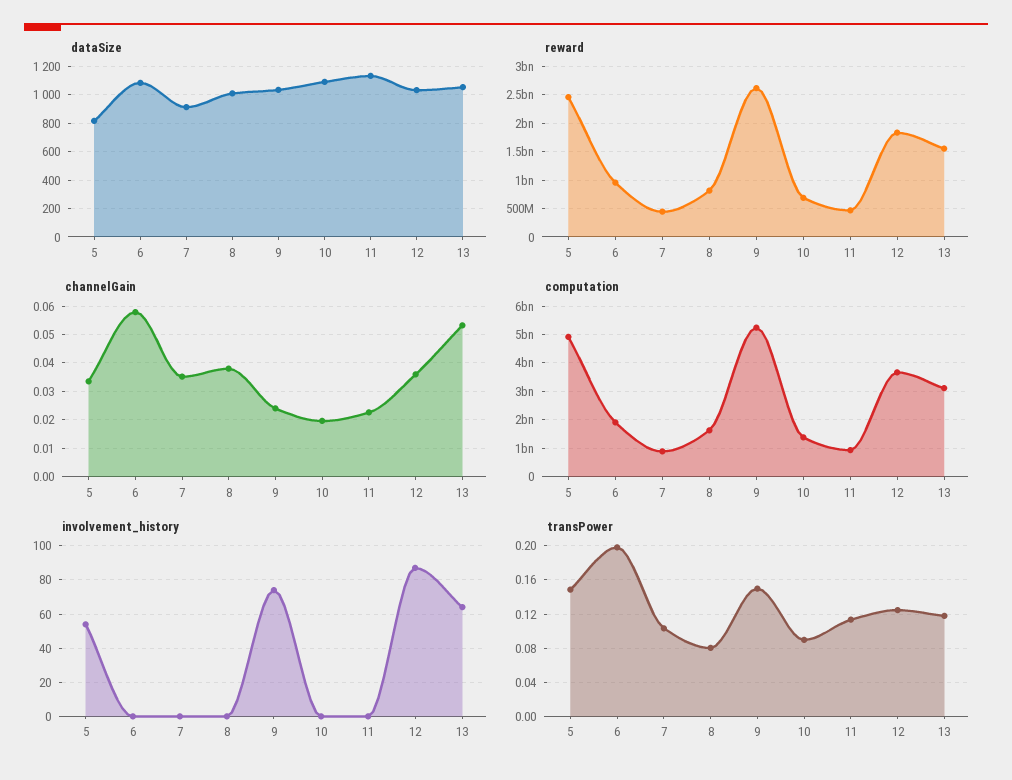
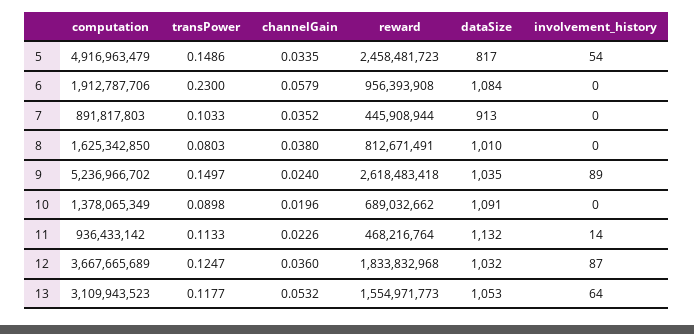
  {
    "dataSize": {
      "5": 817,
      "6": 1084,
      "7": 913,
      "8": 1010,
      "9": 1035,
      "10": 1091,
      "11": 1132,
      "12": 1032,
      "13": 1053
    },
    "reward": {
      "5": 2458481723,
      "6": 956393908,
      "7": 445908944,
      "8": 812671491,
      "9": 2618483418,
      "10": 689032662,
      "11": 468216764,
      "12": 1833832968,
      "13": 1554971773
    },
    "channelGain": {
      "5": 0.0335,
      "6": 0.0579,
      "7": 0.0352,
      "8": 0.038,
      "9": 0.024,
      "10": 0.0196,
      "11": 0.0226,
      "12": 0.036,
      "13": 0.0532
    },
    "computation": {
      "5": 4916963479,
      "6": 1912787706,
      "7": 891817803,
      "8": 1625342850,
      "9": 5236966702,
      "10": 1378065349,
      "11": 936433142,
      "12": 3667665689,
      "13": 3109943523
    },
    "involvement_history": {
      "5": 54,
      "6": 0,
      "7": 0,
      "8": 0,
-     "9": 75,
+     "9": 89,
      "10": 0,
-     "11": 0,
+     "11": 14,
      "12": 87,
      "13": 64
    },
    "transPower": {
      "5": 0.1486,
-     "6": 0.2,
+     "6": 0.23,
      "7": 0.1033,
      "8": 0.0803,
      "9": 0.1497,
      "10": 0.0898,
      "11": 0.1133,
      "12": 0.1247,
      "13": 0.1177
    }
  }

